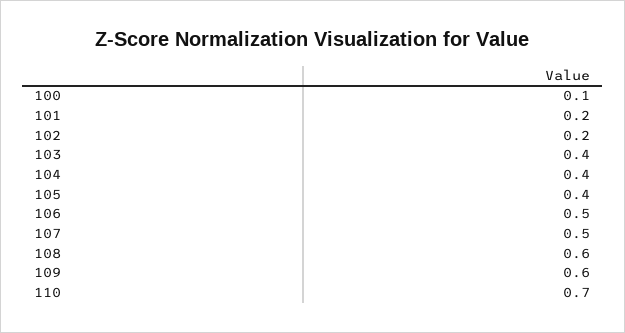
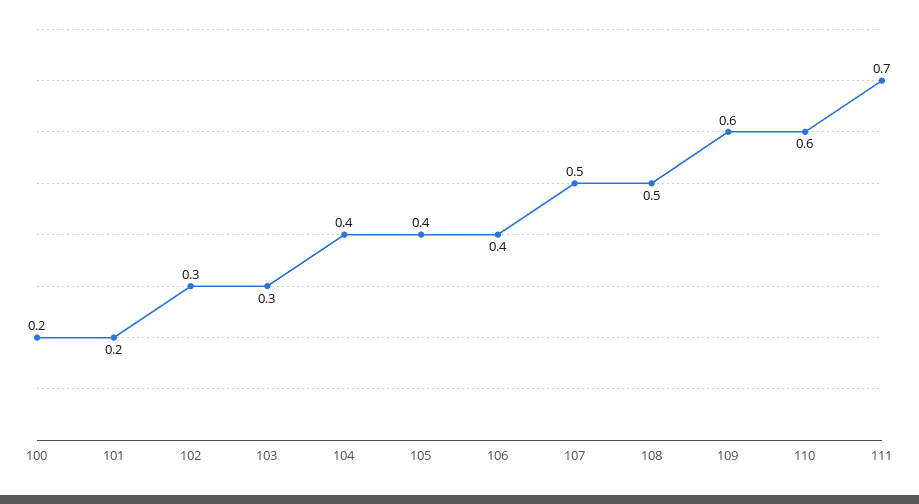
  {
-   "100": 0.1,
+   "100": 0.2,
    "101": 0.2,
-   "102": 0.2,
+   "102": 0.3,
-   "103": 0.4,
+   "103": 0.3,
    "104": 0.4,
    "105": 0.4,
-   "106": 0.5,
+   "106": 0.4,
    "107": 0.5,
-   "108": 0.6,
+   "108": 0.5,
    "109": 0.6,
-   "110": 0.7
+   "110": 0.6,
+   "111": 0.7
  }

